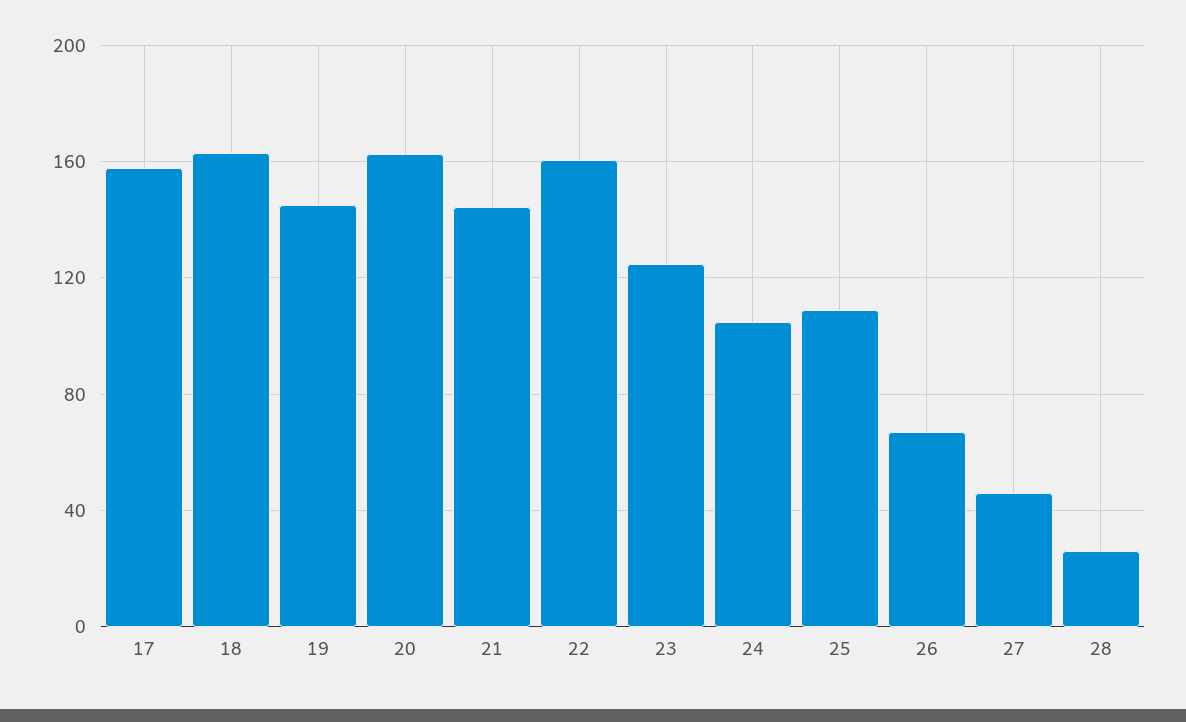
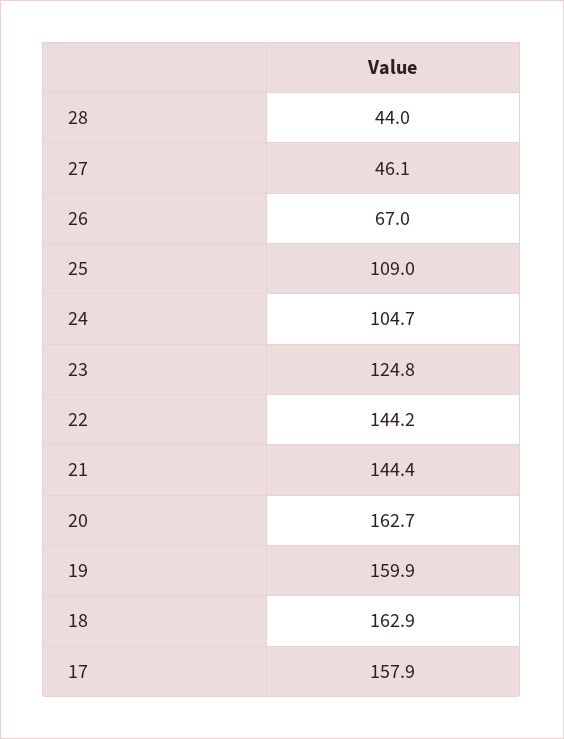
  {
    "17": 157.9,
    "18": 162.9,
-   "19": 145,
+   "19": 159.9,
    "20": 162.7,
    "21": 144.4,
-   "22": 160,
+   "22": 144.2,
    "23": 124.8,
    "24": 104.7,
    "25": 109,
    "26": 67,
    "27": 46.1,
-   "28": 25
+   "28": 44
  }

